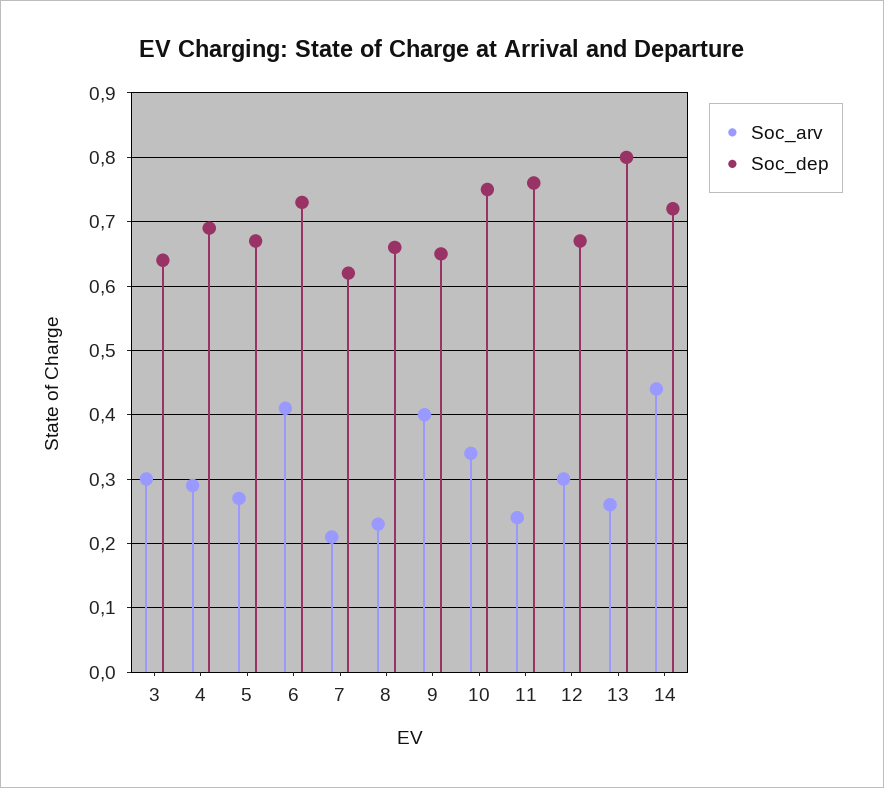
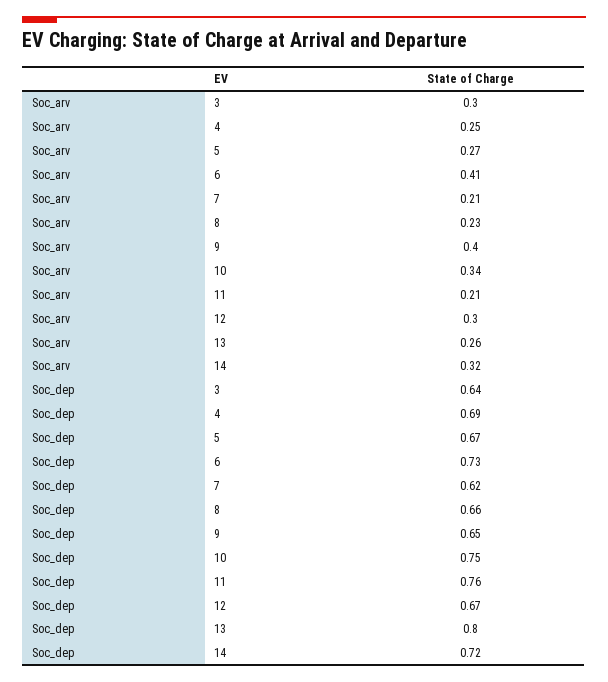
  {
    "Soc_arv": {
      "3": 0.3,
-     "4": 0.29,
+     "4": 0.25,
      "5": 0.27,
      "6": 0.41,
      "7": 0.21,
      "8": 0.23,
      "9": 0.4,
      "10": 0.34,
-     "11": 0.24,
+     "11": 0.21,
      "12": 0.3,
      "13": 0.26,
-     "14": 0.44
+     "14": 0.32
    },
    "Soc_dep": {
      "3": 0.64,
      "4": 0.69,
      "5": 0.67,
      "6": 0.73,
      "7": 0.62,
      "8": 0.66,
      "9": 0.65,
      "10": 0.75,
      "11": 0.76,
      "12": 0.67,
      "13": 0.8,
      "14": 0.72
    }
  }

